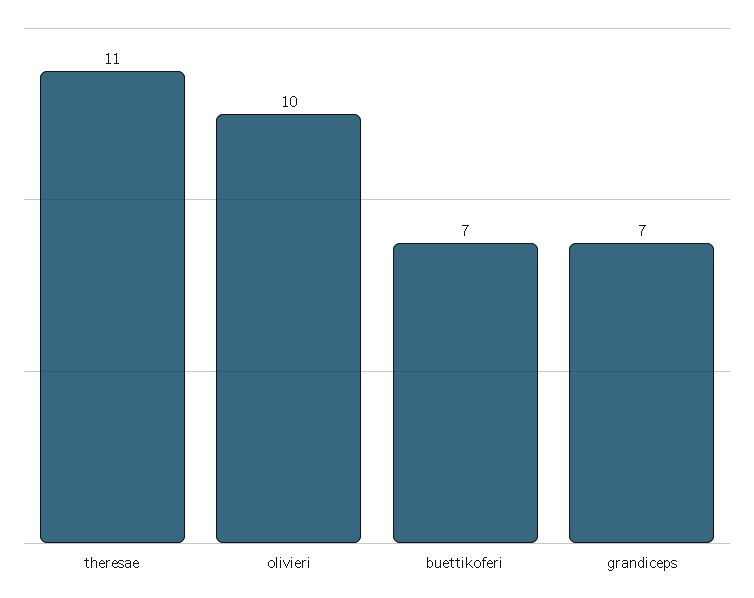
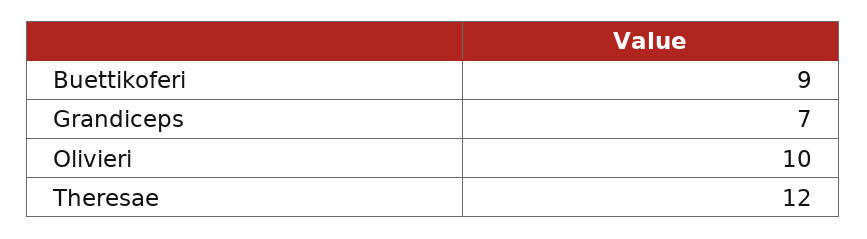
  {
-   "theresae": 11,
+   "theresae": 12,
    "olivieri": 10,
-   "buettikoferi": 7,
+   "buettikoferi": 9,
    "grandiceps": 7
  }

